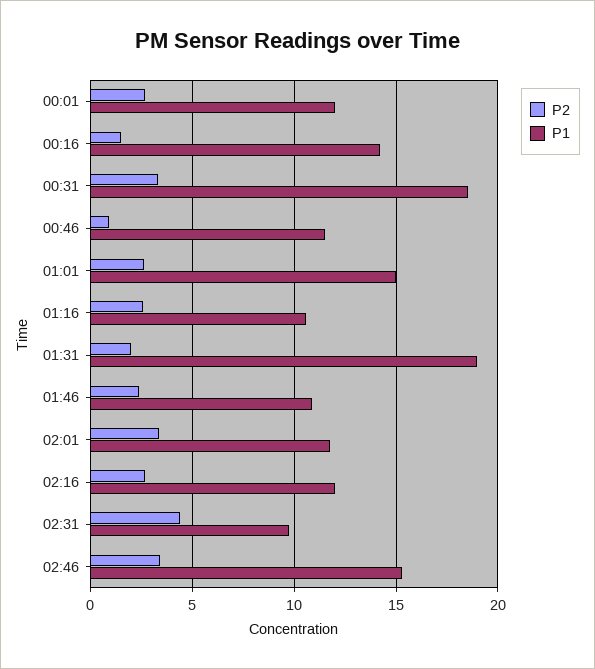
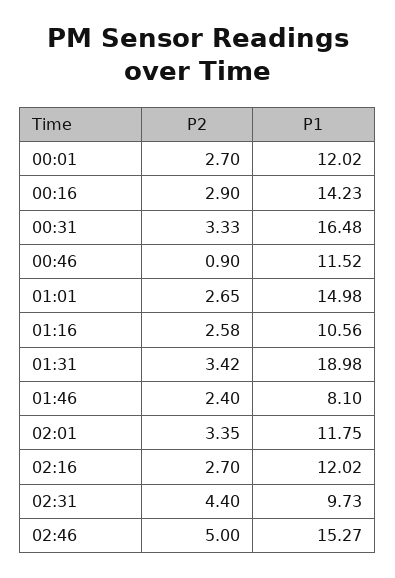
  {
    "P2": {
      "00:01": 2.7,
-     "00:16": 1.5,
+     "00:16": 2.9,
      "00:31": 3.33,
      "00:46": 0.9,
      "01:01": 2.65,
      "01:16": 2.58,
-     "01:31": 2,
+     "01:31": 3.42,
      "01:46": 2.4,
      "02:01": 3.35,
      "02:16": 2.7,
      "02:31": 4.4,
-     "02:46": 3.5
+     "02:46": 5
    },
    "P1": {
      "00:01": 12.02,
      "00:16": 14.23,
-     "00:31": 18.5,
+     "00:31": 16.48,
      "00:46": 11.52,
      "01:01": 14.98,
      "01:16": 10.56,
      "01:31": 18.98,
-     "01:46": 11,
+     "01:46": 8.1,
      "02:01": 11.75,
      "02:16": 12.02,
      "02:31": 9.73,
      "02:46": 15.27
    }
  }

